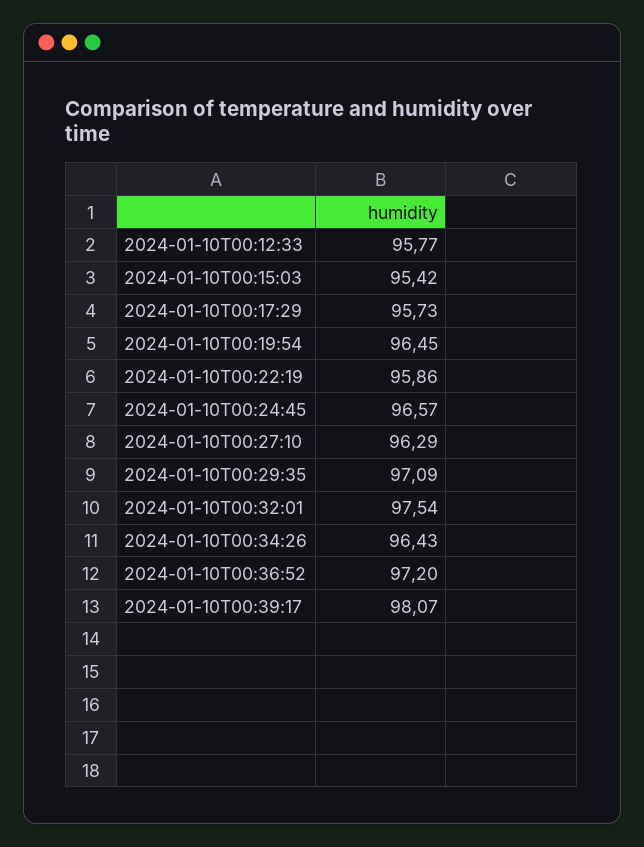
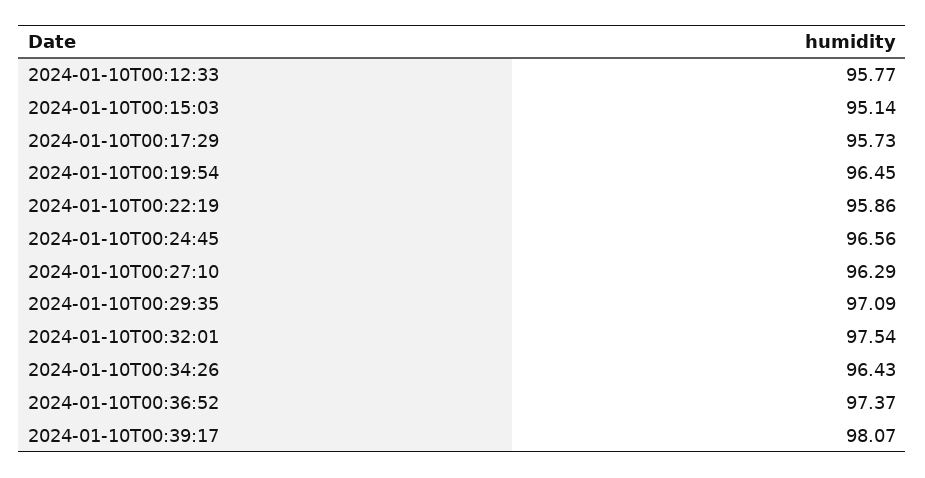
  {
    "2024-01-10T00:12:33": 95.77,
-   "2024-01-10T00:15:03": 95.42,
+   "2024-01-10T00:15:03": 95.14,
    "2024-01-10T00:17:29": 95.73,
    "2024-01-10T00:19:54": 96.45,
    "2024-01-10T00:22:19": 95.86,
-   "2024-01-10T00:24:45": 96.57,
+   "2024-01-10T00:24:45": 96.56,
    "2024-01-10T00:27:10": 96.29,
    "2024-01-10T00:29:35": 97.09,
    "2024-01-10T00:32:01": 97.54,
    "2024-01-10T00:34:26": 96.43,
-   "2024-01-10T00:36:52": 97.2,
+   "2024-01-10T00:36:52": 97.37,
    "2024-01-10T00:39:17": 98.07
  }

